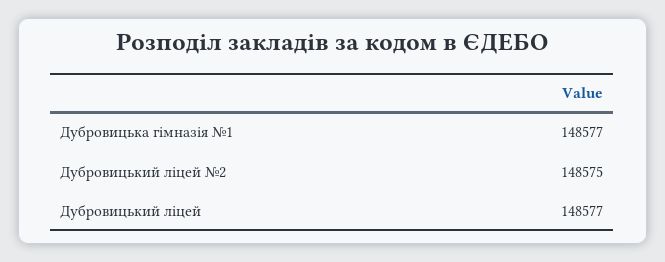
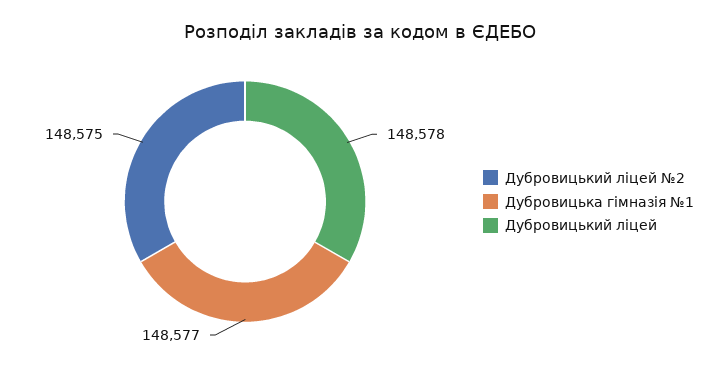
  {
    "Дубровицька гімназія №1": 148577,
    "Дубровицький ліцей №2": 148575,
-   "Дубровицький ліцей": 148577
+   "Дубровицький ліцей": 148578
  }

